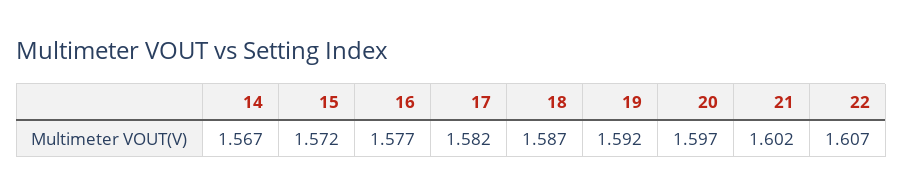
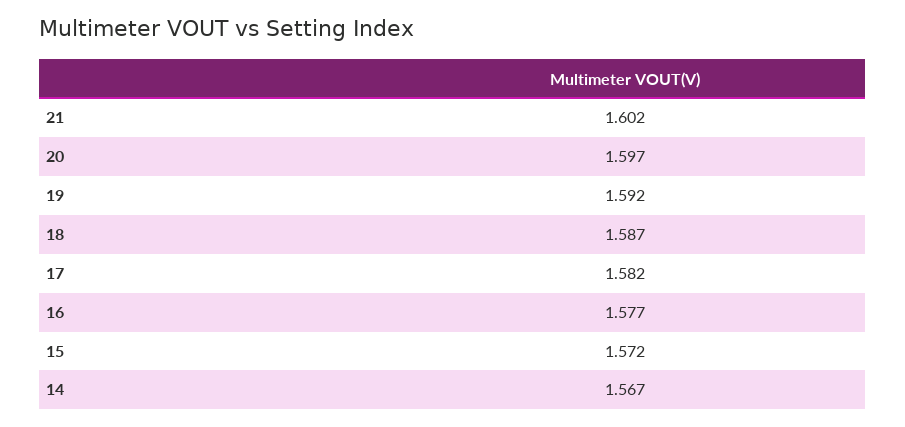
  {
    "14": 1.567,
    "15": 1.572,
    "16": 1.577,
    "17": 1.582,
    "18": 1.587,
    "19": 1.592,
    "20": 1.597,
-   "21": 1.602,
+   "21": 1.602
-   "22": 1.607
  }

